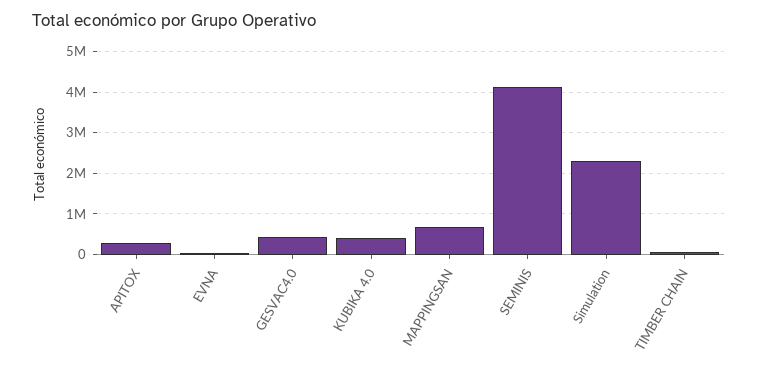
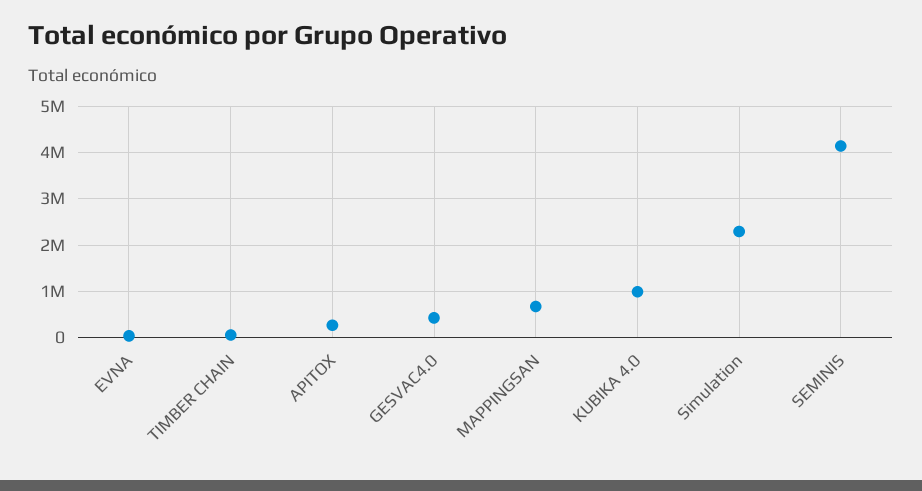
  {
    "APITOX": 200000,
    "EVNA": 0,
    "GESVAC4.0": 400000,
-   "KUBIKA 4.0": 400000,
+   "KUBIKA 4.0": 1000000,
    "MAPPINGSAN": 600000,
    "SEMINIS": 4200000,
    "Simulation": 2200000,
    "TIMBER CHAIN": 0
  }

